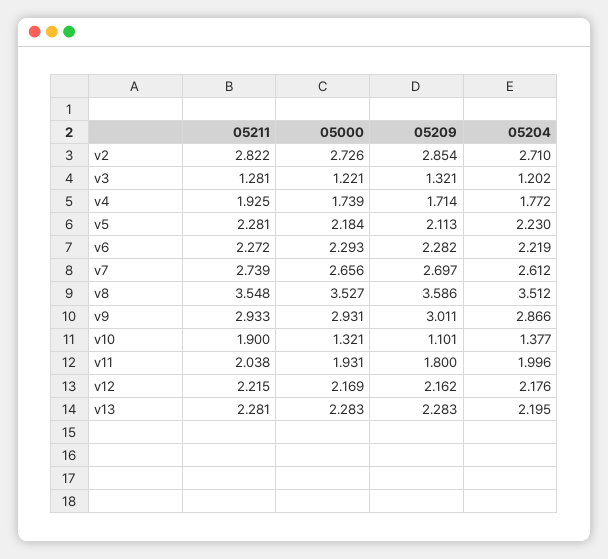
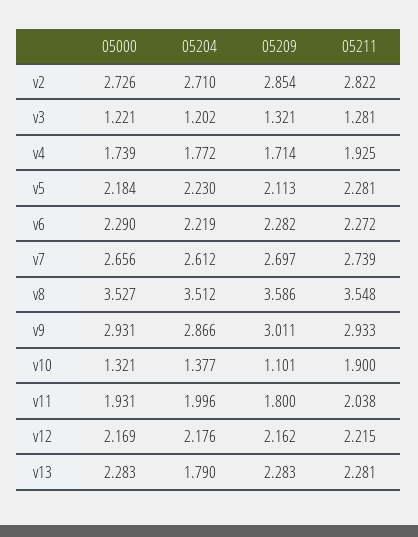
  {
    "05211": {
      "v2": 2.822,
      "v3": 1.281,
      "v4": 1.925,
      "v5": 2.281,
      "v6": 2.272,
      "v7": 2.739,
      "v8": 3.548,
      "v9": 2.933,
      "v10": 1.9,
      "v11": 2.038,
      "v12": 2.215,
      "v13": 2.281
    },
    "05000": {
      "v2": 2.726,
      "v3": 1.221,
      "v4": 1.739,
      "v5": 2.184,
-     "v6": 2.293,
+     "v6": 2.29,
      "v7": 2.656,
      "v8": 3.527,
      "v9": 2.931,
      "v10": 1.321,
      "v11": 1.931,
      "v12": 2.169,
      "v13": 2.283
    },
    "05209": {
      "v2": 2.854,
      "v3": 1.321,
      "v4": 1.714,
      "v5": 2.113,
      "v6": 2.282,
      "v7": 2.697,
      "v8": 3.586,
      "v9": 3.011,
      "v10": 1.101,
      "v11": 1.8,
      "v12": 2.162,
      "v13": 2.283
    },
    "05204": {
      "v2": 2.71,
      "v3": 1.202,
      "v4": 1.772,
      "v5": 2.23,
      "v6": 2.219,
      "v7": 2.612,
      "v8": 3.512,
      "v9": 2.866,
      "v10": 1.377,
      "v11": 1.996,
      "v12": 2.176,
-     "v13": 2.195
+     "v13": 1.79
    }
  }

